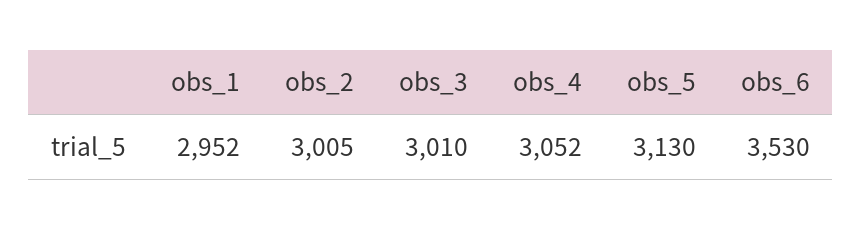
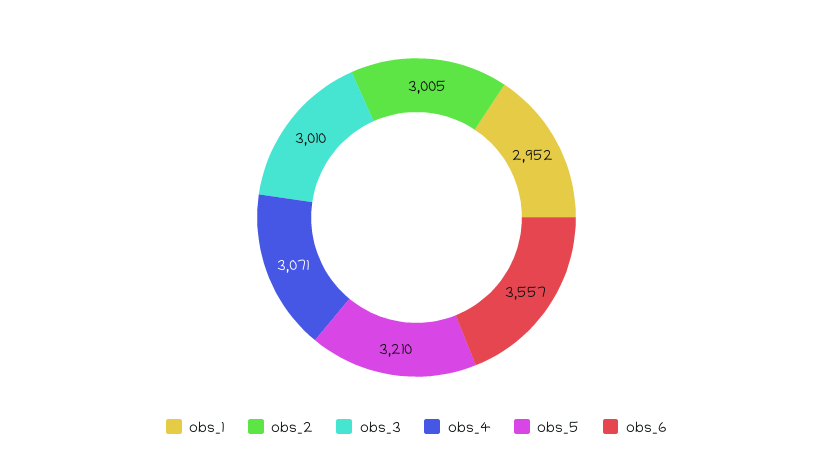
  {
    "obs_1": 2952,
    "obs_2": 3005,
    "obs_3": 3010,
-   "obs_4": 3052,
+   "obs_4": 3071,
-   "obs_5": 3130,
+   "obs_5": 3210,
-   "obs_6": 3530
+   "obs_6": 3557
  }

